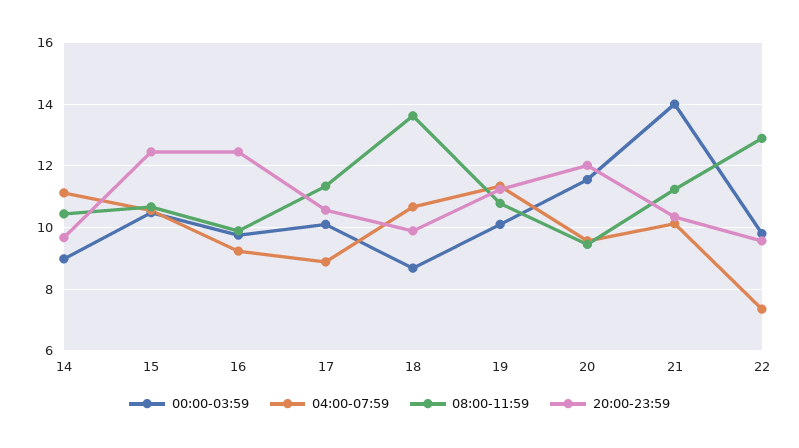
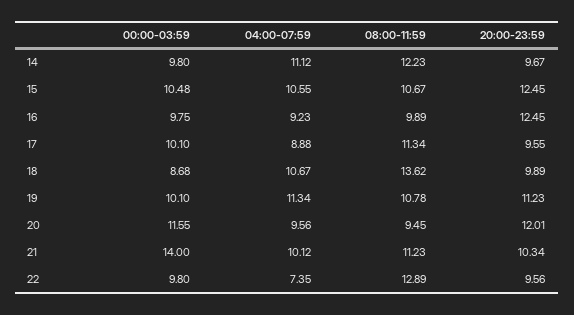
  {
    "00:00-03:59": {
-     "14": 9,
+     "14": 9.8,
      "15": 10.48,
      "16": 9.75,
      "17": 10.1,
      "18": 8.68,
      "19": 10.1,
      "20": 11.55,
      "21": 14,
      "22": 9.8
    },
    "04:00-07:59": {
      "14": 11.12,
      "15": 10.55,
      "16": 9.23,
      "17": 8.88,
      "18": 10.67,
      "19": 11.34,
      "20": 9.56,
      "21": 10.12,
      "22": 7.35
    },
    "08:00-11:59": {
-     "14": 10.4,
+     "14": 12.23,
      "15": 10.67,
      "16": 9.89,
      "17": 11.34,
      "18": 13.62,
      "19": 10.78,
      "20": 9.45,
      "21": 11.23,
      "22": 12.89
    },
    "20:00-23:59": {
      "14": 9.67,
      "15": 12.45,
      "16": 12.45,
-     "17": 10.6,
+     "17": 9.55,
      "18": 9.89,
      "19": 11.23,
      "20": 12.01,
      "21": 10.34,
      "22": 9.56
    }
  }

